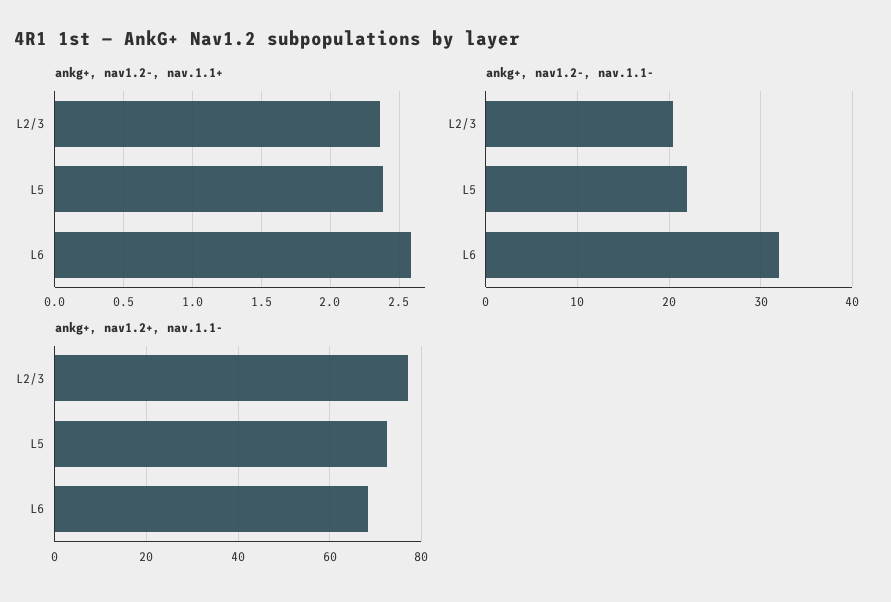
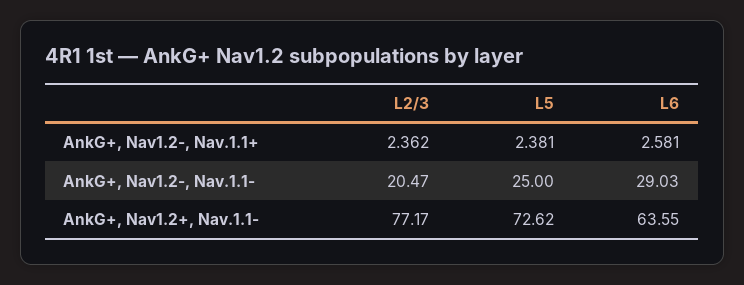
  {
    "ankg+, nav1.2-, nav.1.1+": {
      "L2/3": 2.362,
      "L5": 2.381,
      "L6": 2.581
    },
    "ankg+, nav1.2-, nav.1.1-": {
      "L2/3": 20.47,
-     "L5": 22,
+     "L5": 25,
-     "L6": 32
+     "L6": 29.03
    },
    "ankg+, nav1.2+, nav.1.1-": {
      "L2/3": 77.17,
      "L5": 72.62,
-     "L6": 68
+     "L6": 63.55
    }
  }

